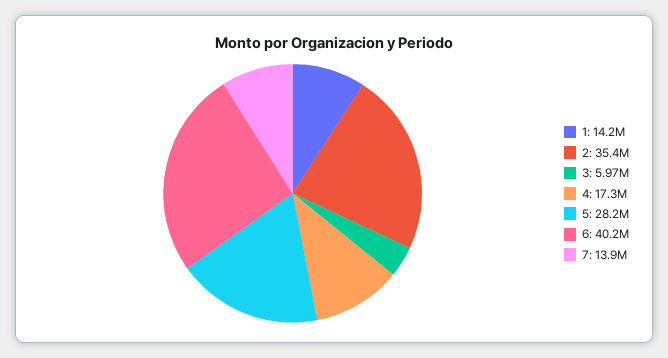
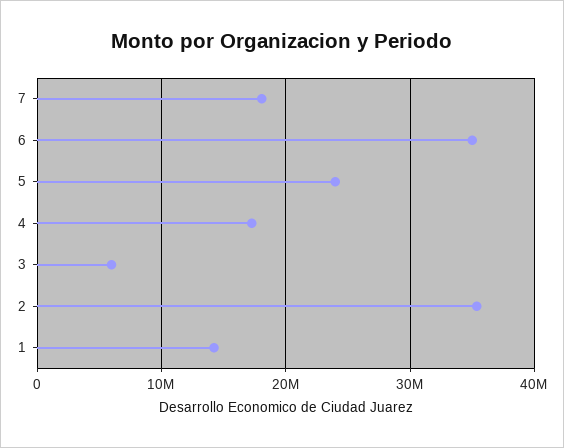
  {
    "1": 14200000,
    "2": 35400000,
    "3": 5970000,
    "4": 17300000,
-   "5": 28200000,
+   "5": 24000000,
-   "6": 40200000,
+   "6": 35000000,
-   "7": 13900000
+   "7": 18000000
  }

